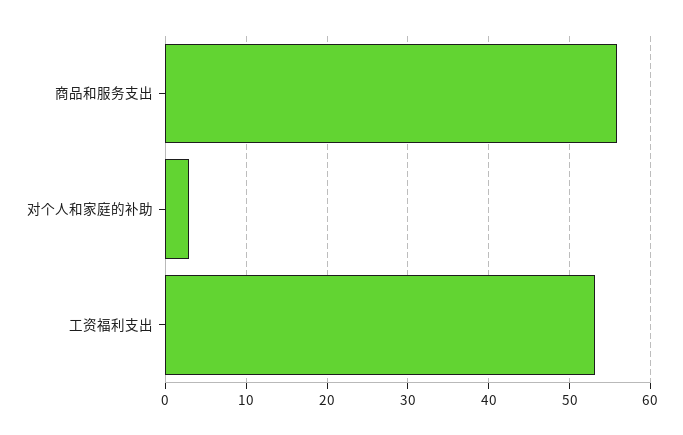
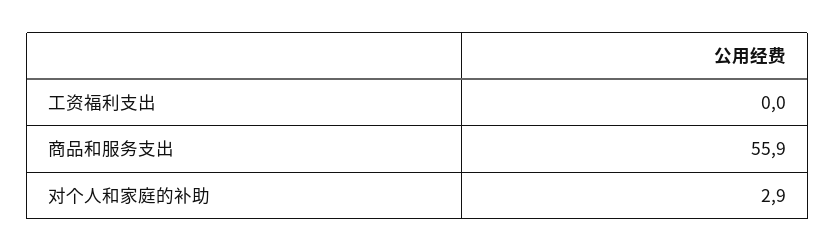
  {
    "商品和服务支出": 55.9,
    "对个人和家庭的补助": 2.9,
-   "工资福利支出": 53
+   "工资福利支出": 0
  }

